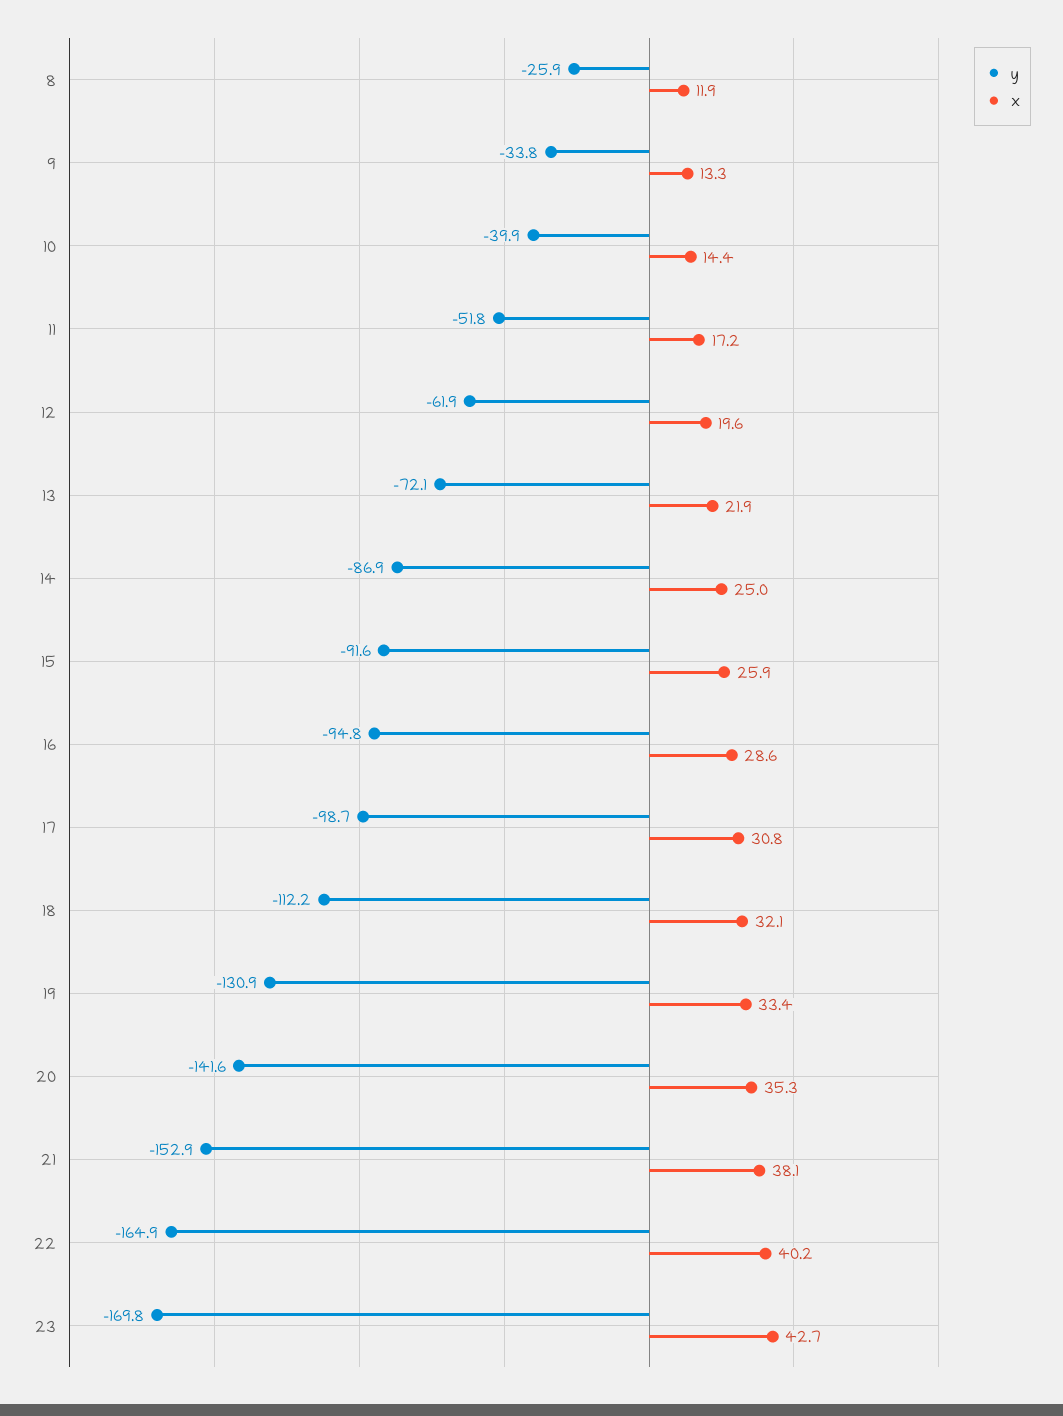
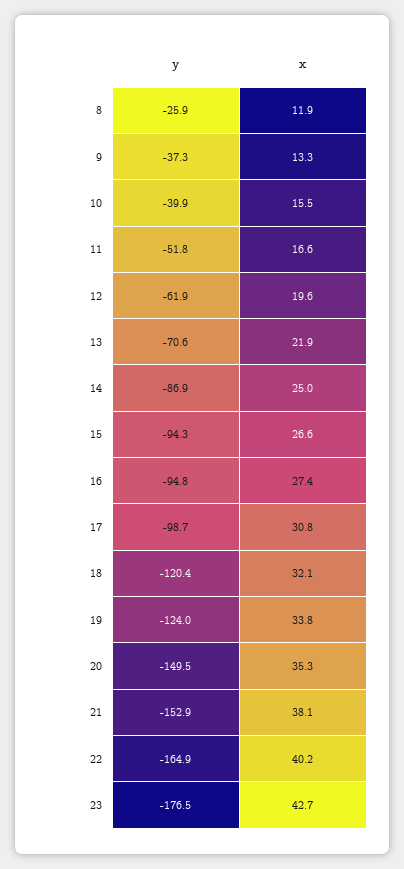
  {
    "y": {
      "8": -25.9,
-     "9": -33.8,
+     "9": -37.3,
      "10": -39.9,
      "11": -51.8,
      "12": -61.9,
-     "13": -72.1,
+     "13": -70.6,
      "14": -86.9,
-     "15": -91.6,
+     "15": -94.3,
      "16": -94.8,
      "17": -98.7,
-     "18": -112.2,
+     "18": -120.4,
-     "19": -130.9,
+     "19": -124,
-     "20": -141.6,
+     "20": -149.5,
      "21": -152.9,
      "22": -164.9,
-     "23": -169.8
+     "23": -176.5
    },
    "x": {
      "8": 11.9,
      "9": 13.3,
-     "10": 14.4,
+     "10": 15.5,
-     "11": 17.2,
+     "11": 16.6,
      "12": 19.6,
      "13": 21.9,
      "14": 25,
-     "15": 25.9,
+     "15": 26.6,
-     "16": 28.6,
+     "16": 27.4,
      "17": 30.8,
      "18": 32.1,
-     "19": 33.4,
+     "19": 33.8,
      "20": 35.3,
      "21": 38.1,
      "22": 40.2,
      "23": 42.7
    }
  }

